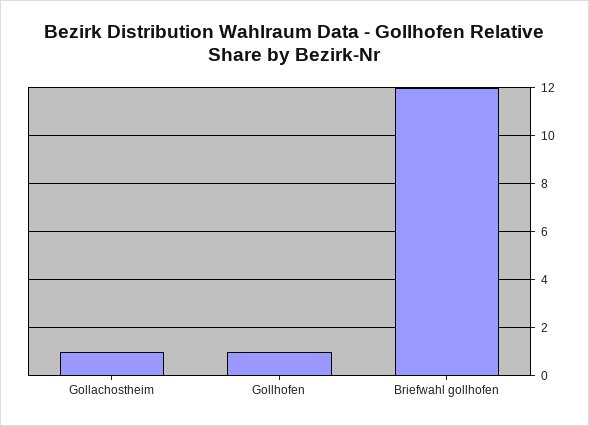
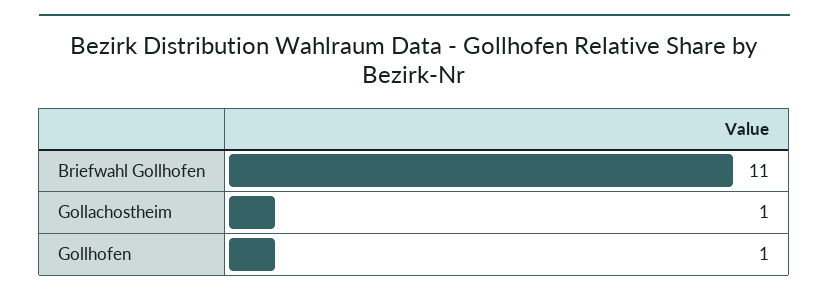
  {
    "Gollachostheim": 1,
    "Gollhofen": 1,
-   "Briefwahl gollhofen": 12
+   "Briefwahl gollhofen": 11
  }

